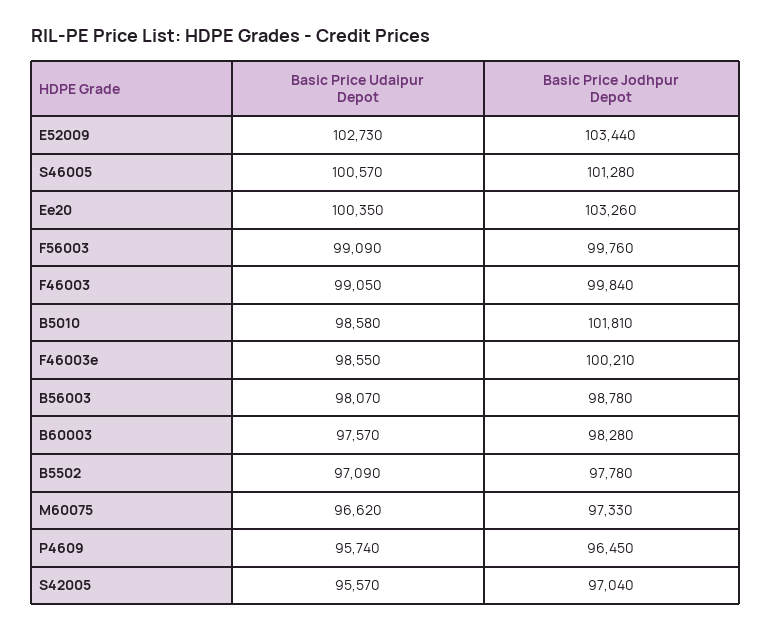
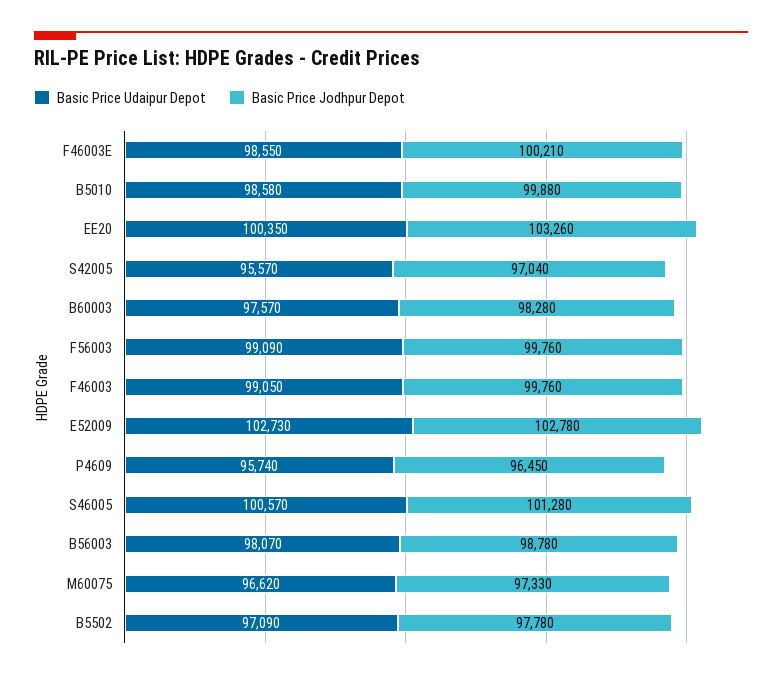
  {
    "Basic Price Udaipur Depot": {
      "E52009": 102730,
      "S46005": 100570,
      "Ee20": 100350,
      "F56003": 99090,
      "F46003": 99050,
      "B5010": 98580,
      "F46003e": 98550,
      "B56003": 98070,
      "B60003": 97570,
      "B5502": 97090,
      "M60075": 96620,
      "P4609": 95740,
      "S42005": 95570
    },
    "Basic Price Jodhpur Depot": {
-     "E52009": 103440,
+     "E52009": 102780,
      "S46005": 101280,
      "Ee20": 103260,
      "F56003": 99760,
-     "F46003": 99840,
+     "F46003": 99760,
-     "B5010": 101810,
+     "B5010": 99880,
      "F46003e": 100210,
      "B56003": 98780,
      "B60003": 98280,
      "B5502": 97780,
      "M60075": 97330,
      "P4609": 96450,
      "S42005": 97040
    }
  }

